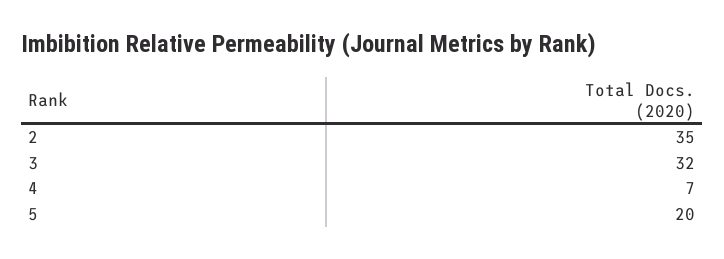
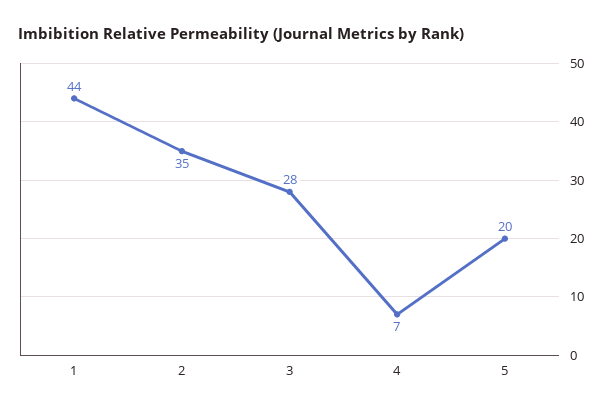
  {
    "2": 35,
-   "3": 32,
+   "3": 28,
    "4": 7,
-   "5": 20
+   "5": 20,
+   "1": 44
  }

